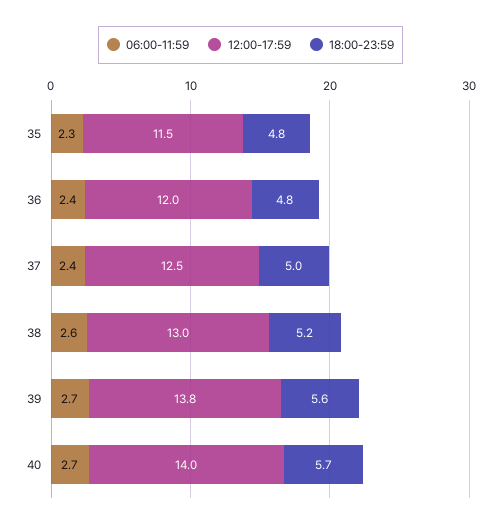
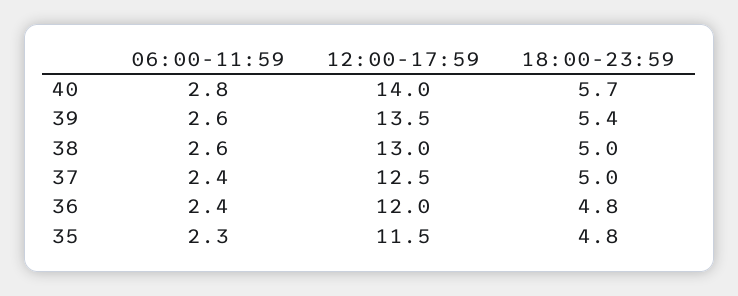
  {
    "06:00-11:59": {
      "35": 2.3,
      "36": 2.4,
      "37": 2.4,
      "38": 2.6,
-     "39": 2.7,
+     "39": 2.6,
-     "40": 2.7
+     "40": 2.8
    },
    "12:00-17:59": {
      "35": 11.5,
      "36": 12,
      "37": 12.5,
      "38": 13,
-     "39": 13.8,
+     "39": 13.5,
      "40": 14
    },
    "18:00-23:59": {
      "35": 4.8,
      "36": 4.8,
      "37": 5,
-     "38": 5.2,
+     "38": 5,
-     "39": 5.6,
+     "39": 5.4,
      "40": 5.7
    }
  }

